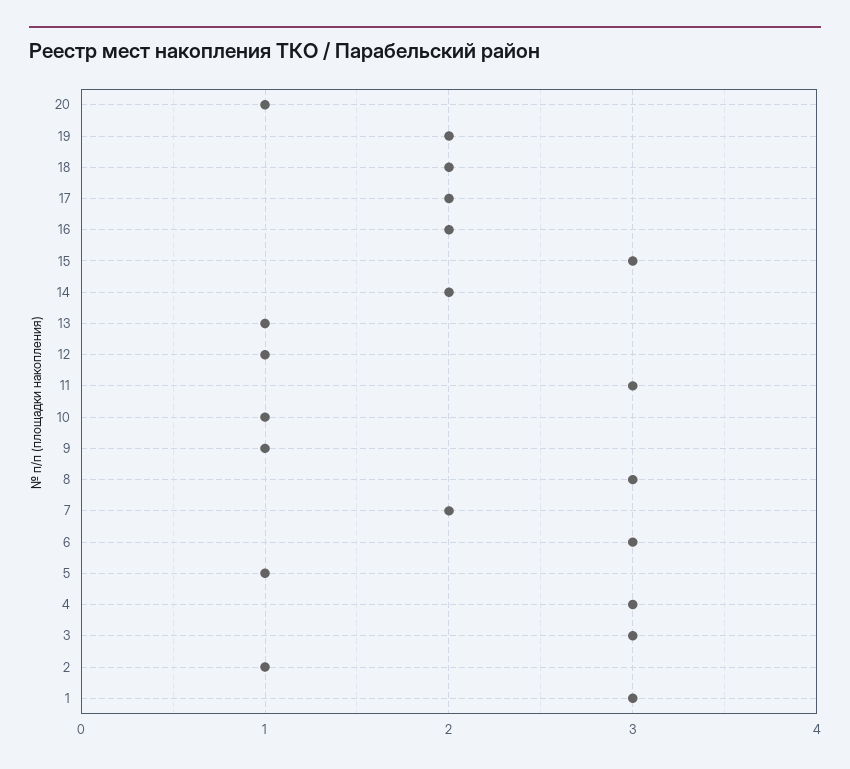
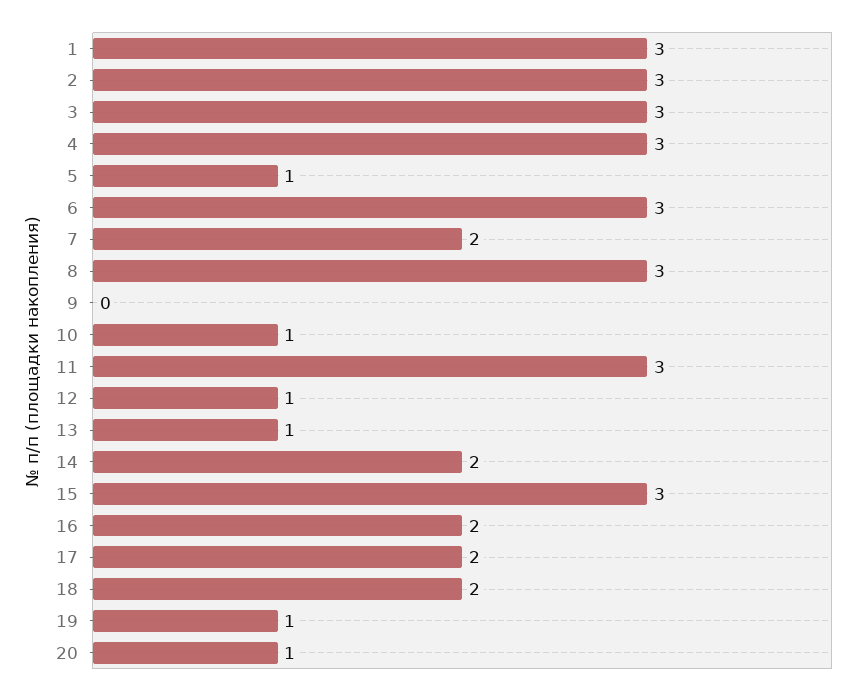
  {
    "20": 1,
-   "19": 2,
+   "19": 1,
    "18": 2,
    "17": 2,
    "16": 2,
    "15": 3,
    "14": 2,
    "13": 1,
    "12": 1,
    "11": 3,
    "10": 1,
-   "9": 1,
+   "9": 0,
    "8": 3,
    "7": 2,
    "6": 3,
    "5": 1,
    "4": 3,
    "3": 3,
-   "2": 1,
+   "2": 3,
    "1": 3
  }

